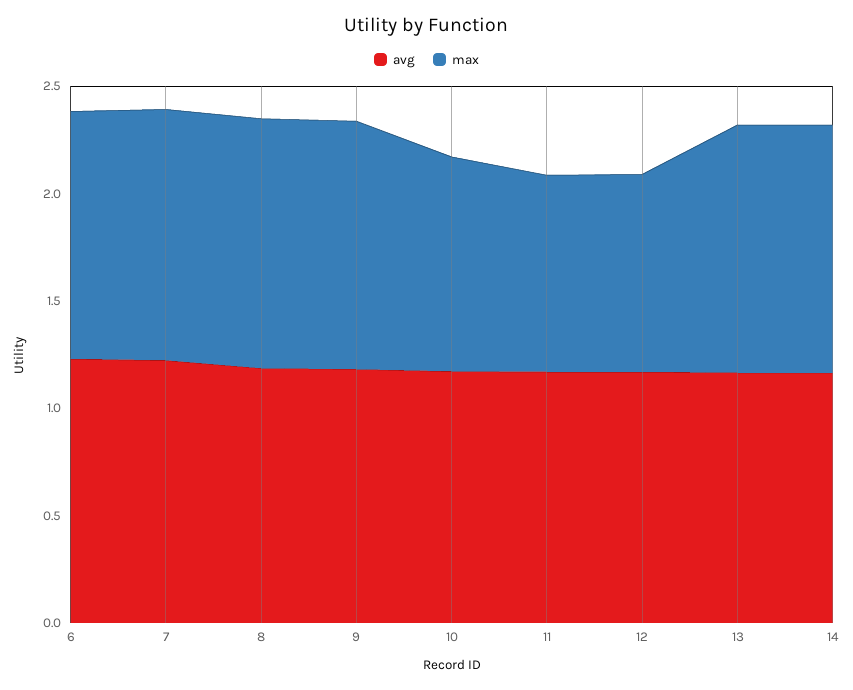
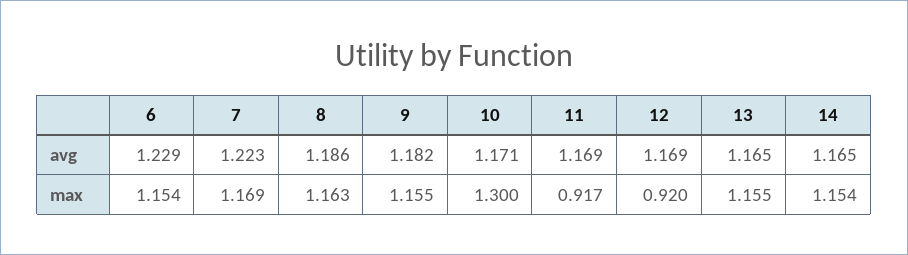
  {
    "avg": {
      "6": 1.229,
      "7": 1.223,
      "8": 1.186,
      "9": 1.182,
      "10": 1.171,
      "11": 1.169,
      "12": 1.169,
      "13": 1.165,
      "14": 1.165
    },
    "max": {
      "6": 1.154,
      "7": 1.169,
      "8": 1.163,
      "9": 1.155,
-     "10": 1,
+     "10": 1.3,
      "11": 0.917,
      "12": 0.92,
      "13": 1.155,
      "14": 1.154
    }
  }

